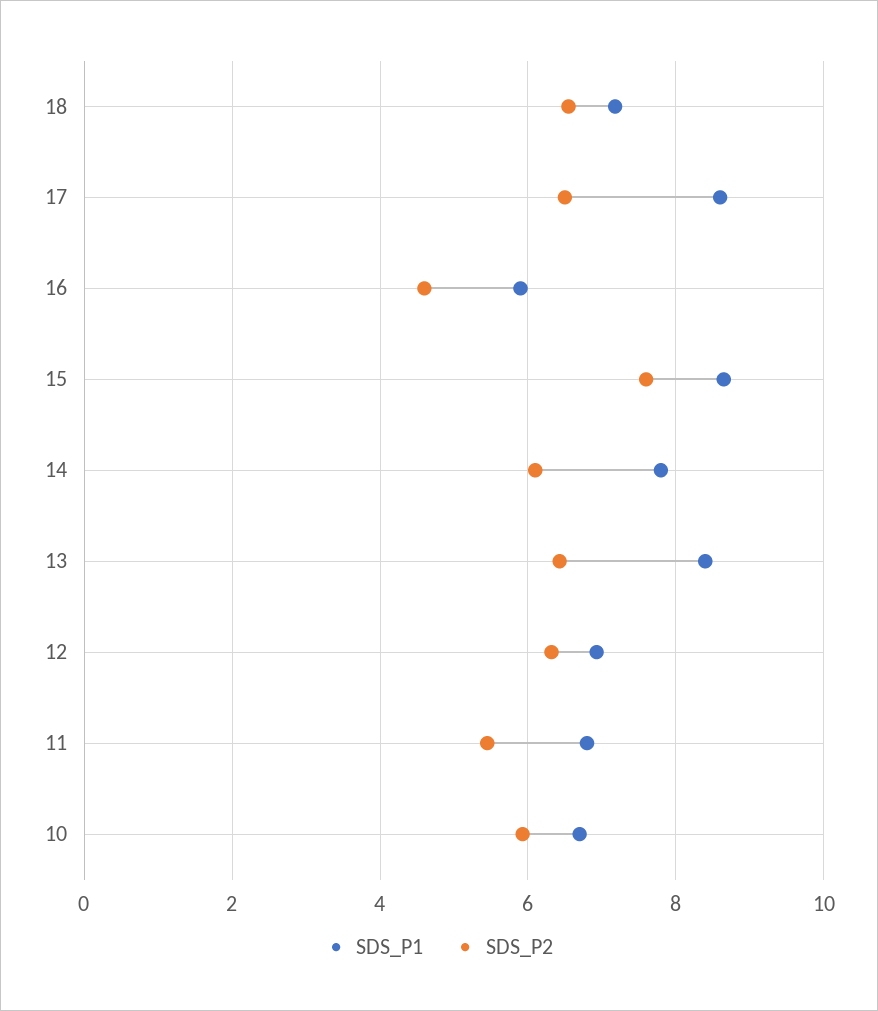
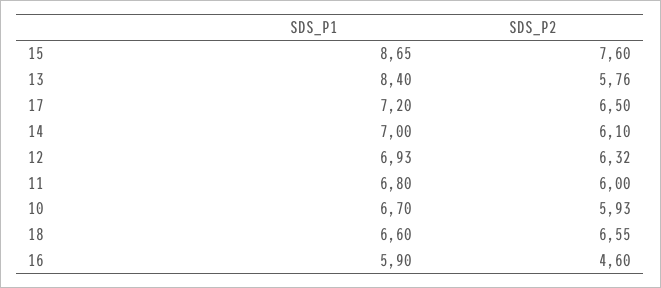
  {
    "SDS_P1": {
-     "18": 7.2,
+     "18": 6.6,
-     "17": 8.6,
+     "17": 7.2,
      "16": 5.9,
      "15": 8.65,
-     "14": 7.8,
+     "14": 7,
      "13": 8.4,
      "12": 6.93,
      "11": 6.8,
      "10": 6.7
    },
    "SDS_P2": {
      "18": 6.55,
      "17": 6.5,
      "16": 4.6,
      "15": 7.6,
      "14": 6.1,
-     "13": 6.4,
+     "13": 5.76,
      "12": 6.32,
-     "11": 5.4,
+     "11": 6,
      "10": 5.93
    }
  }

